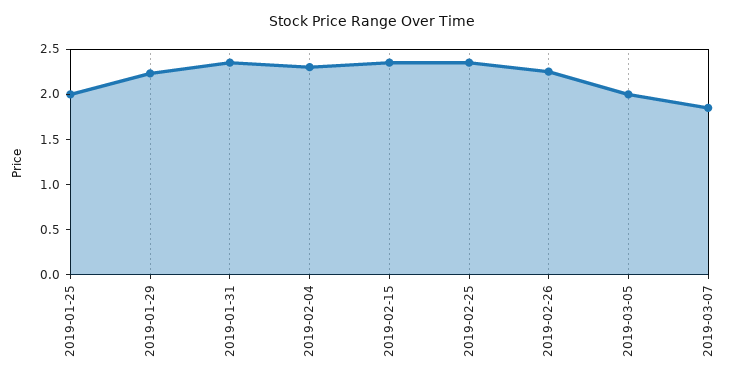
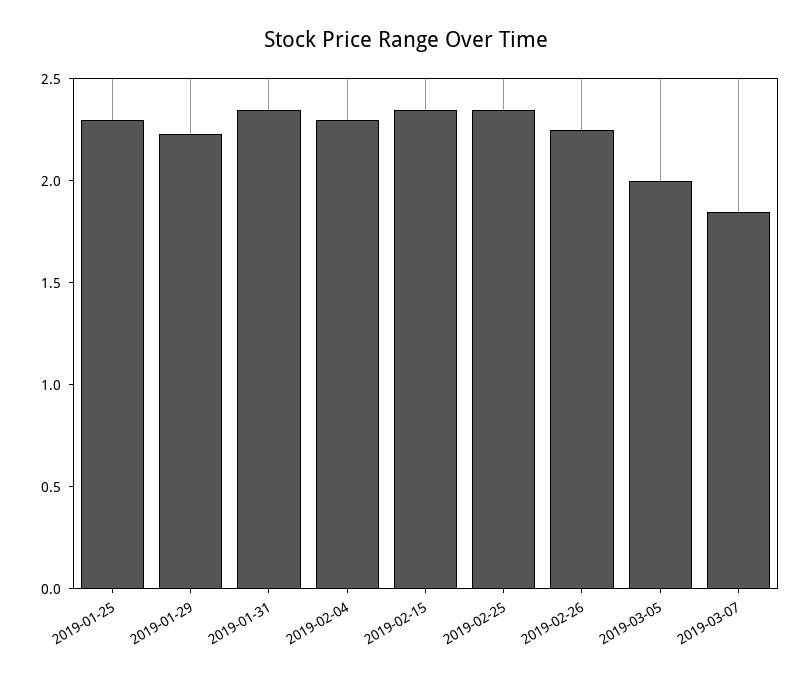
  {
-   "2019-01-25": 2,
+   "2019-01-25": 2.3,
    "2019-01-29": 2.2,
    "2019-01-31": 2.4,
    "2019-02-04": 2.3,
    "2019-02-15": 2.4,
    "2019-02-25": 2.4,
    "2019-02-26": 2.3,
    "2019-03-05": 2,
    "2019-03-07": 1.9
  }

